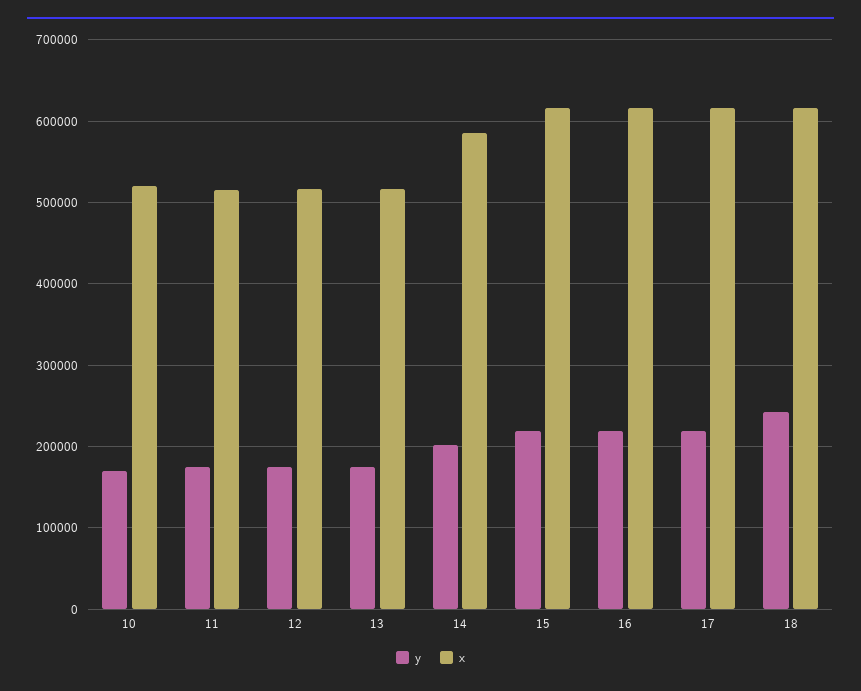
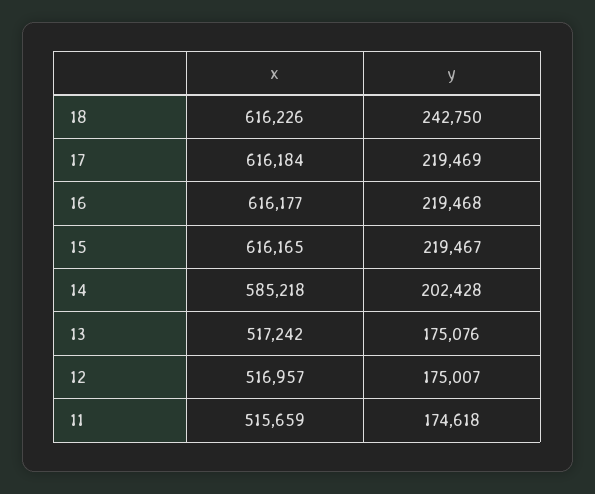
  {
    "y": {
-     "10": 170000,
      "11": 174618,
      "12": 175007,
      "13": 175076,
      "14": 202428,
      "15": 219467,
      "16": 219468,
      "17": 219469,
      "18": 242750
    },
    "x": {
-     "10": 520000,
      "11": 515659,
      "12": 516957,
      "13": 517242,
      "14": 585218,
      "15": 616165,
      "16": 616177,
      "17": 616184,
      "18": 616226
    }
  }

